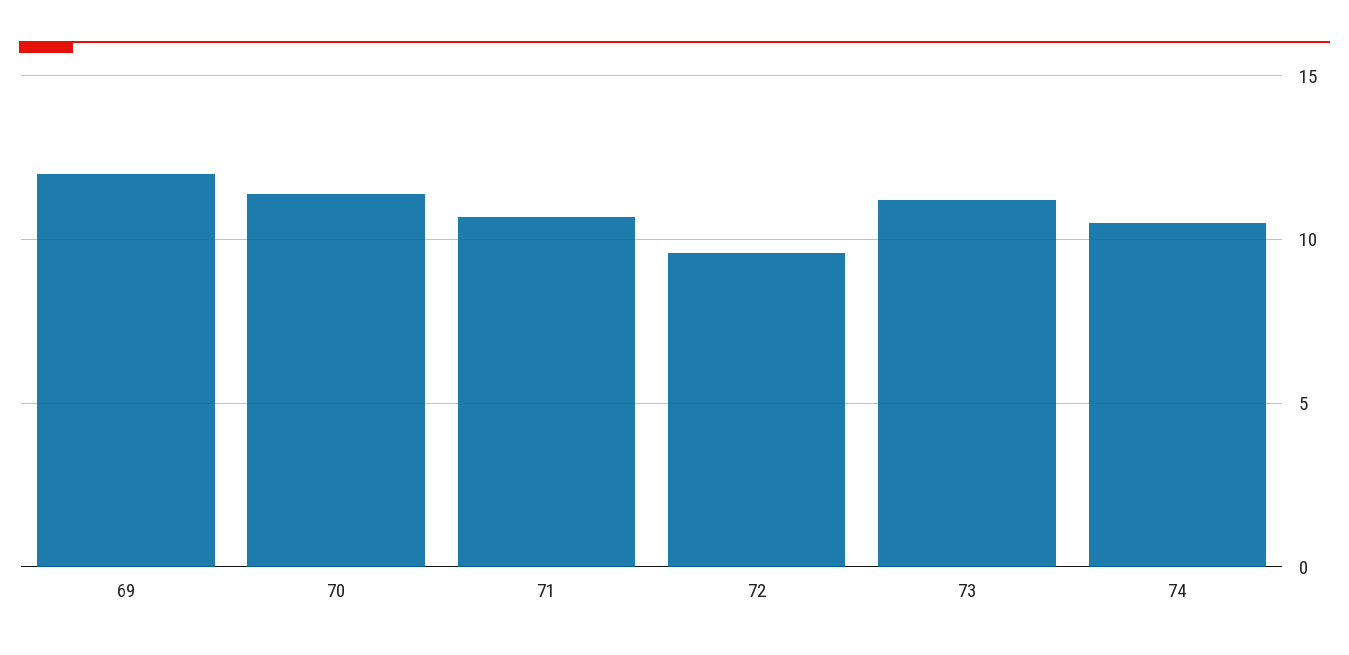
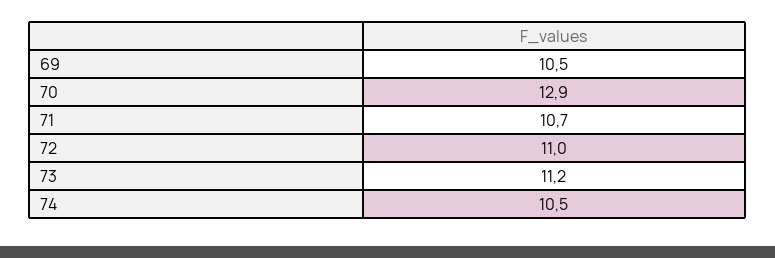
  {
-   "69": 12,
+   "69": 10.5,
-   "70": 11.5,
+   "70": 12.9,
    "71": 10.7,
-   "72": 9.5,
+   "72": 11,
    "73": 11.2,
    "74": 10.5
  }

